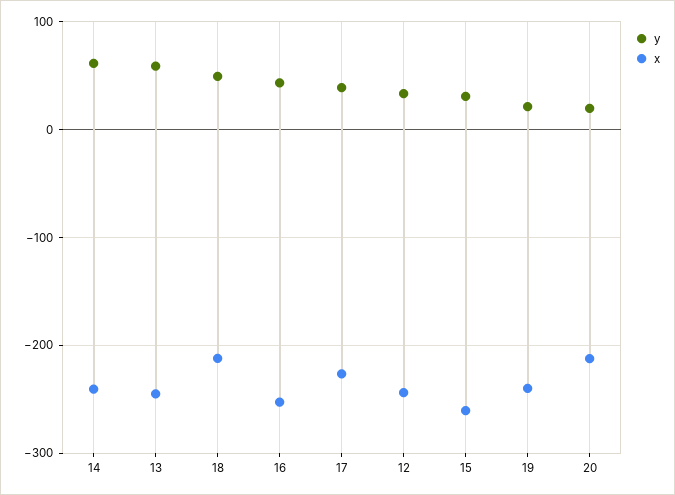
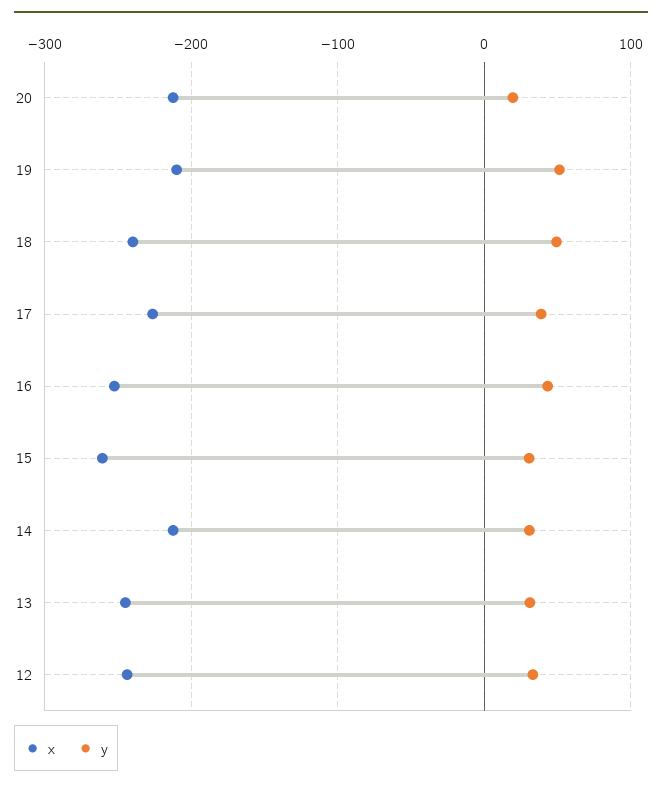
  {
    "y": {
-     "14": 60,
+     "14": 30,
-     "13": 60,
+     "13": 30,
      "18": 50,
      "16": 40,
      "17": 40,
      "12": 30,
      "15": 30,
-     "19": 20,
+     "19": 50,
      "20": 20
    },
    "x": {
-     "14": -240,
+     "14": -210,
      "13": -250,
-     "18": -210,
+     "18": -240,
      "16": -250,
      "17": -230,
      "12": -240,
      "15": -260,
-     "19": -240,
+     "19": -210,
      "20": -210
    }
  }

